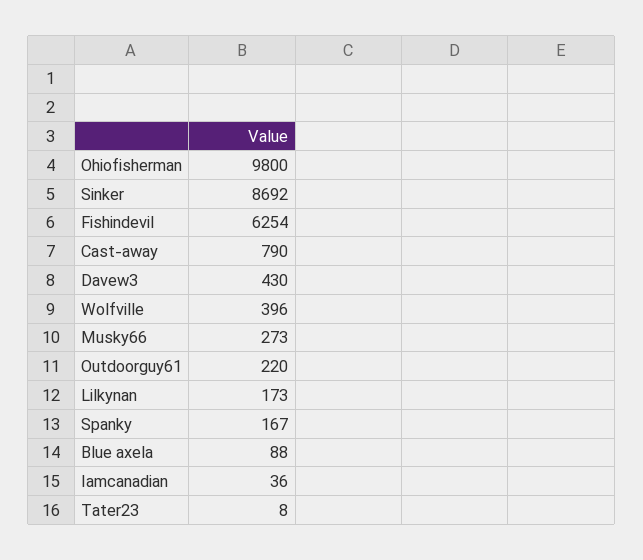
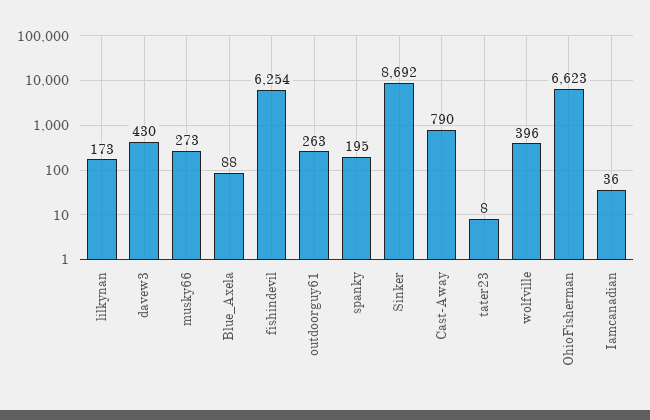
  {
-   "Ohiofisherman": 9800,
+   "Ohiofisherman": 6623,
    "Sinker": 8692,
    "Fishindevil": 6254,
    "Cast-away": 790,
    "Davew3": 430,
    "Wolfville": 396,
    "Musky66": 273,
-   "Outdoorguy61": 220,
+   "Outdoorguy61": 263,
    "Lilkynan": 173,
-   "Spanky": 167,
+   "Spanky": 195,
    "Blue axela": 88,
    "Iamcanadian": 36,
    "Tater23": 8
  }

